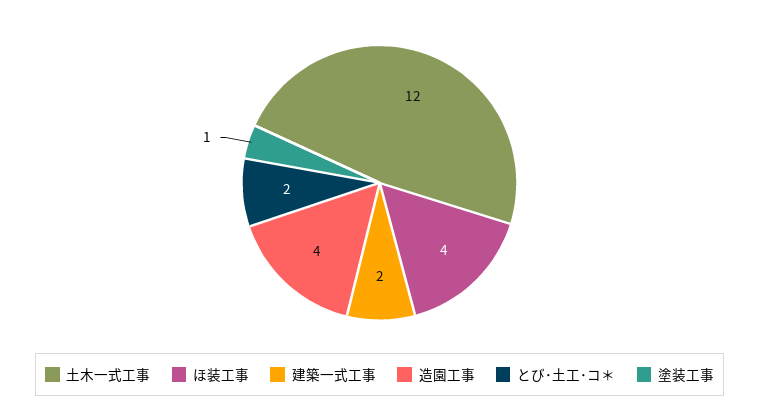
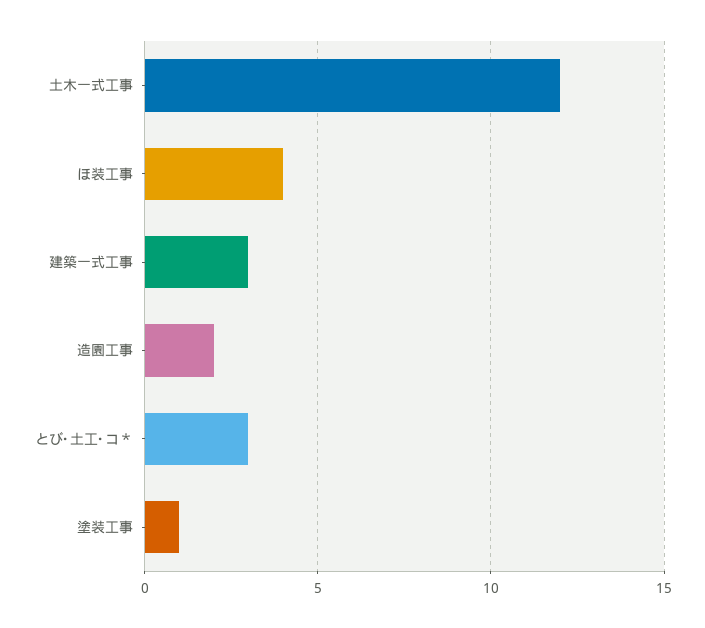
  {
    "土木一式工事": 12,
    "ほ装工事": 4,
-   "建築一式工事": 2,
+   "建築一式工事": 3,
-   "造園工事": 4,
+   "造園工事": 2,
-   "とび･土工･コ＊": 2,
+   "とび･土工･コ＊": 3,
    "塗装工事": 1
  }

